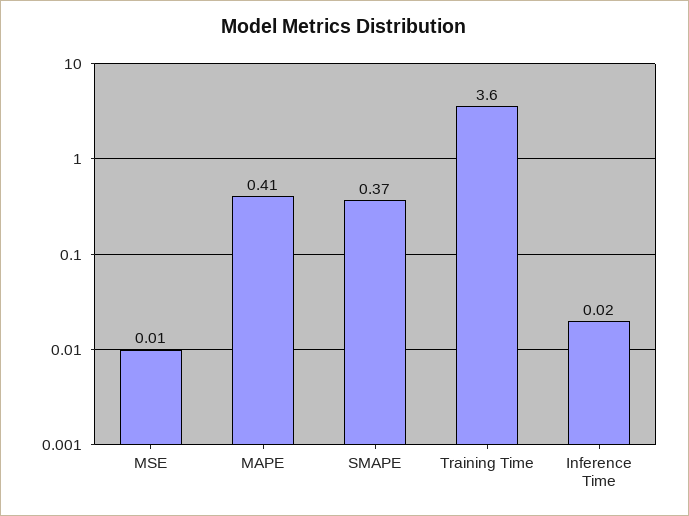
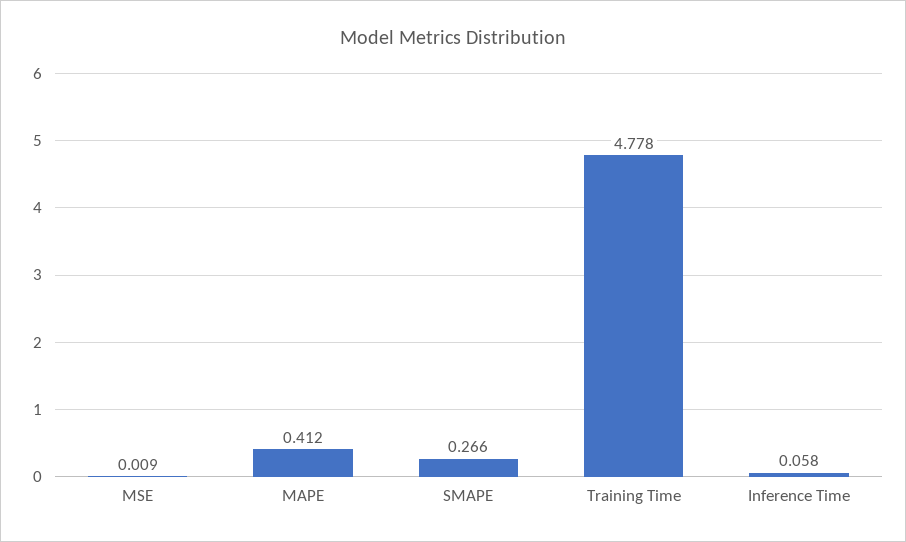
  {
    "MSE": 0.009,
    "MAPE": 0.412,
-   "SMAPE": 0.37,
+   "SMAPE": 0.266,
-   "Training Time": 3.6,
+   "Training Time": 4.778,
-   "Inference Time": 0.02
+   "Inference Time": 0.058
  }

